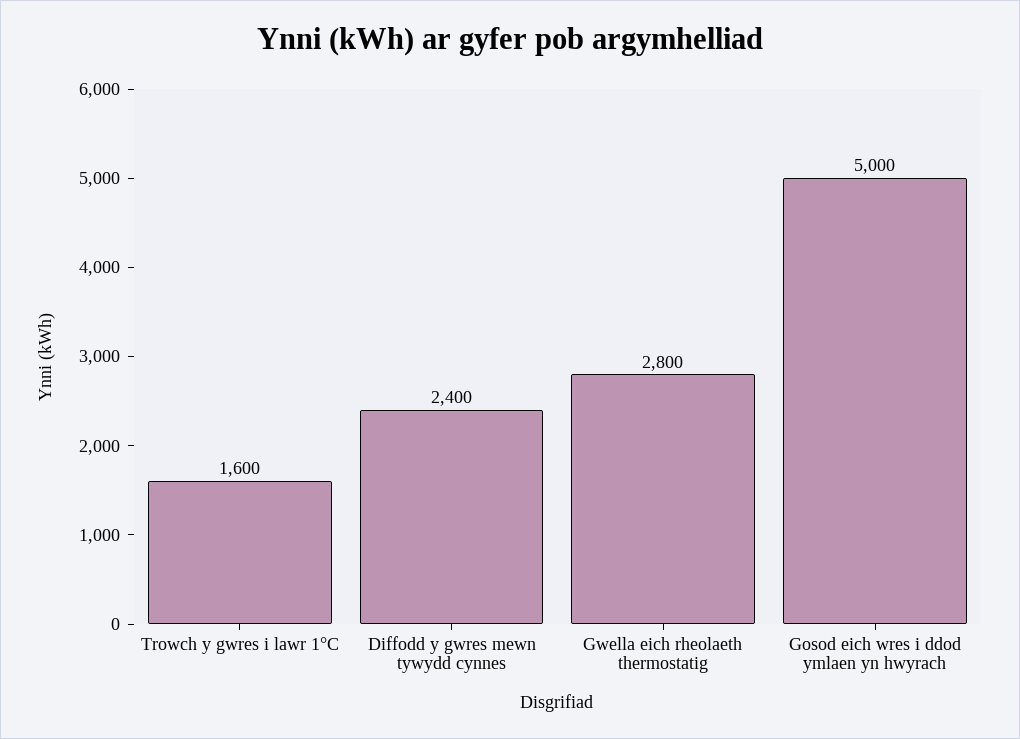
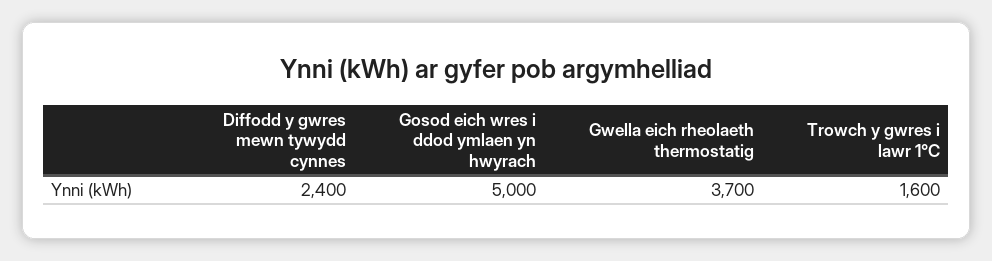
  {
    "Trowch y gwres i lawr 1°C": 1600,
    "Diffodd y gwres mewn tywydd cynnes": 2400,
-   "Gwella eich rheolaeth thermostatig": 2800,
+   "Gwella eich rheolaeth thermostatig": 3700,
    "Gosod eich wres i ddod ymlaen yn hwyrach": 5000
  }

